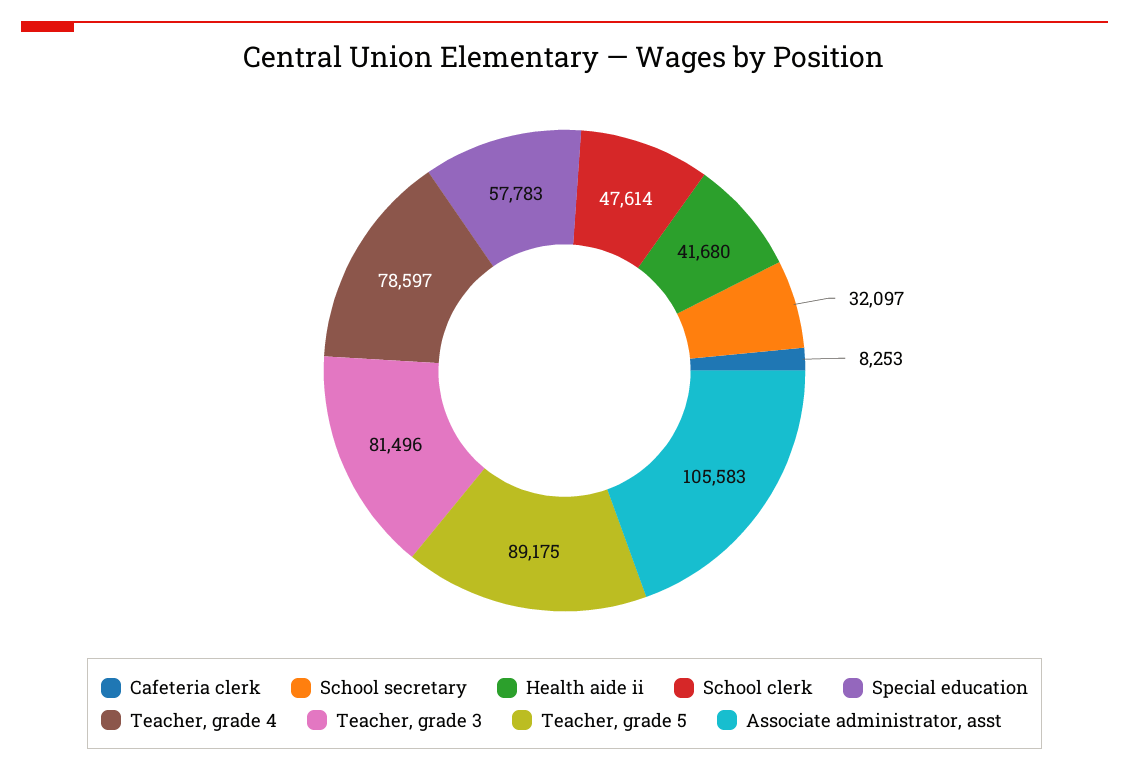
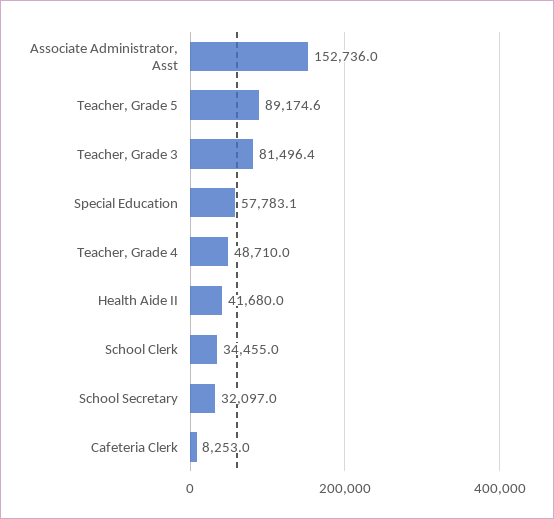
  {
    "Cafeteria clerk": 8253,
    "School secretary": 32097,
    "Health aide ii": 41680,
-   "School clerk": 47614,
+   "School clerk": 34455,
    "Special education": 57783.1,
-   "Teacher, grade 4": 78597,
+   "Teacher, grade 4": 48710,
    "Teacher, grade 3": 81496.4,
    "Teacher, grade 5": 89174.6,
-   "Associate administrator, asst": 105583
+   "Associate administrator, asst": 152736
  }

